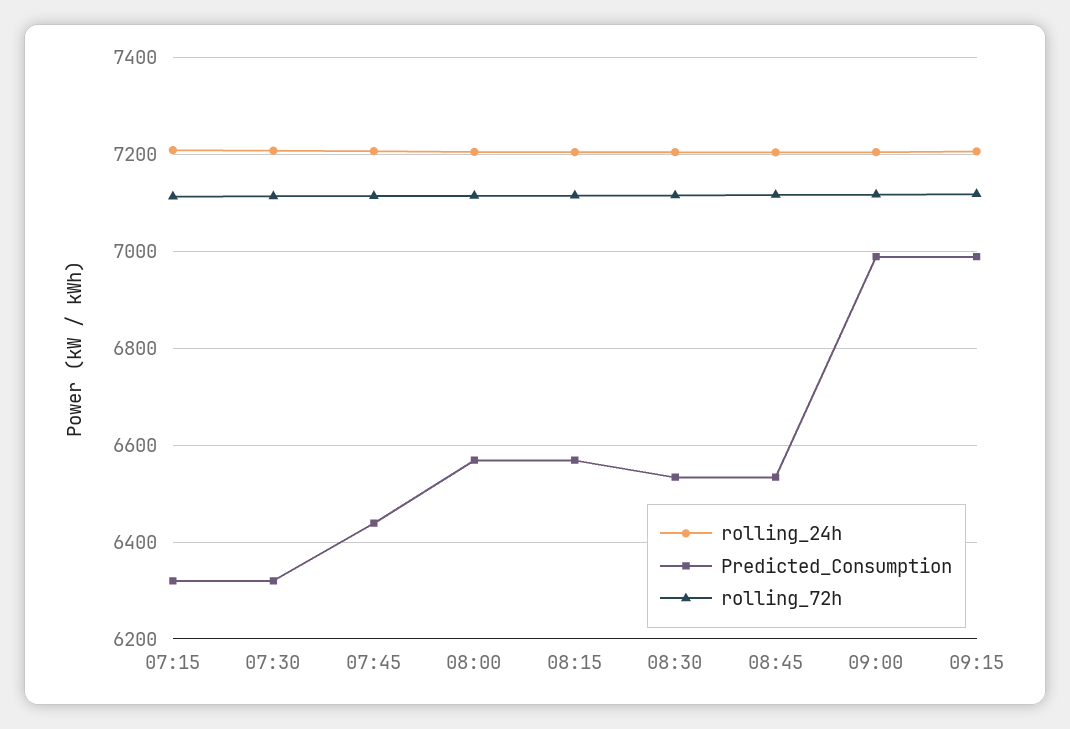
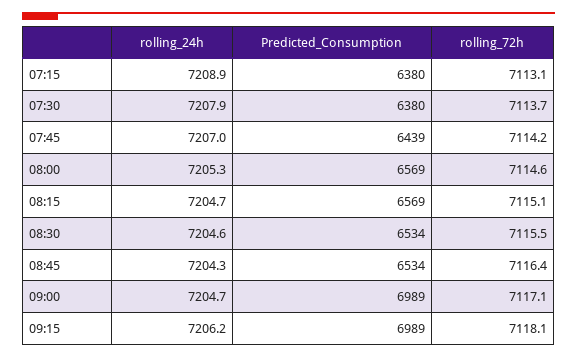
  {
    "rolling_24h": {
      "07:15": 7208.9,
      "07:30": 7207.9,
      "07:45": 7207,
      "08:00": 7205.3,
      "08:15": 7204.7,
      "08:30": 7204.6,
      "08:45": 7204.3,
      "09:00": 7204.7,
      "09:15": 7206.2
    },
    "Predicted_Consumption": {
-     "07:15": 6320,
+     "07:15": 6380,
-     "07:30": 6320,
+     "07:30": 6380,
      "07:45": 6439,
      "08:00": 6569,
      "08:15": 6569,
      "08:30": 6534,
      "08:45": 6534,
      "09:00": 6989,
      "09:15": 6989
    },
    "rolling_72h": {
      "07:15": 7113.1,
      "07:30": 7113.7,
      "07:45": 7114.2,
      "08:00": 7114.6,
      "08:15": 7115.1,
      "08:30": 7115.5,
      "08:45": 7116.4,
      "09:00": 7117.1,
      "09:15": 7118.1
    }
  }

